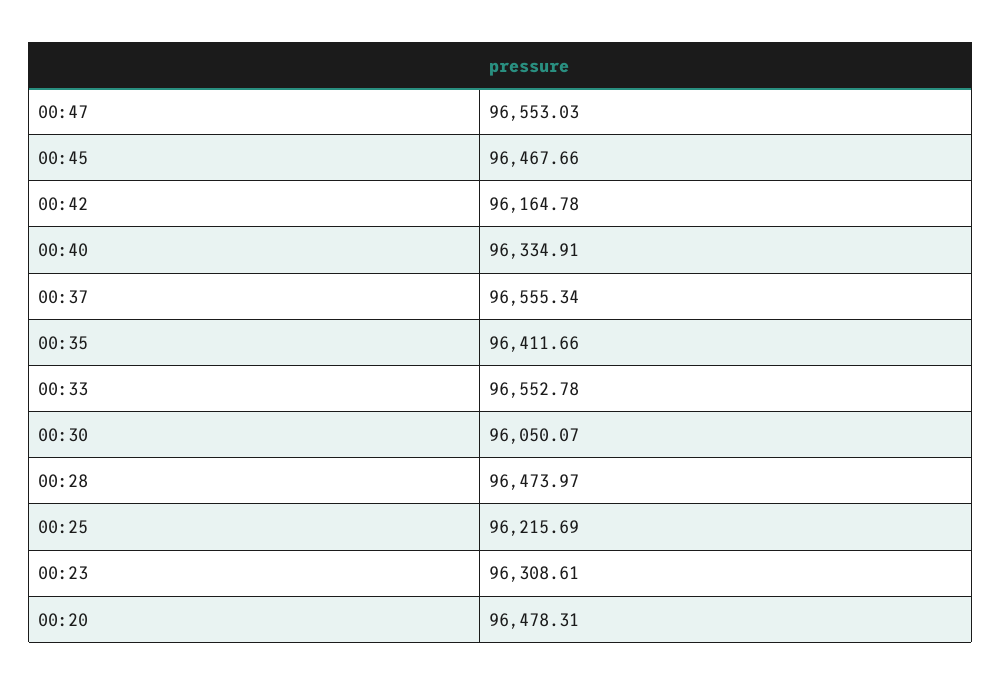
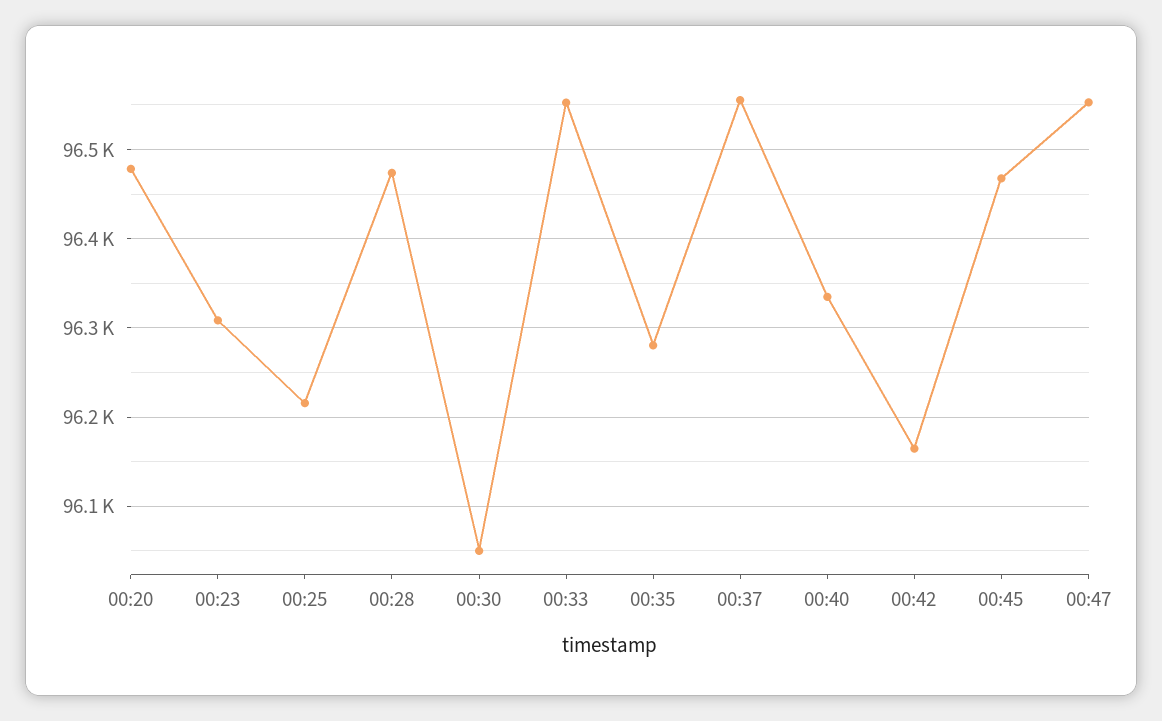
  {
    "00:47": 96553.03,
    "00:45": 96467.66,
    "00:42": 96164.78,
    "00:40": 96334.91,
    "00:37": 96555.34,
-   "00:35": 96411.66,
+   "00:35": 96280,
    "00:33": 96552.78,
    "00:30": 96050.07,
    "00:28": 96473.97,
    "00:25": 96215.69,
    "00:23": 96308.61,
    "00:20": 96478.31
  }

